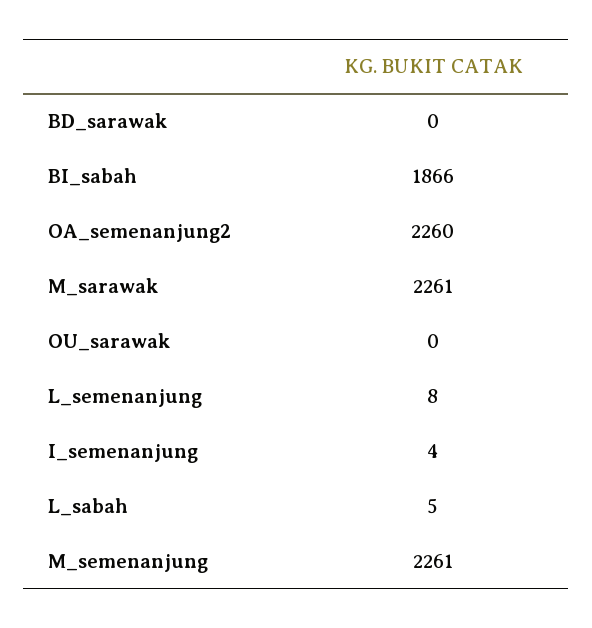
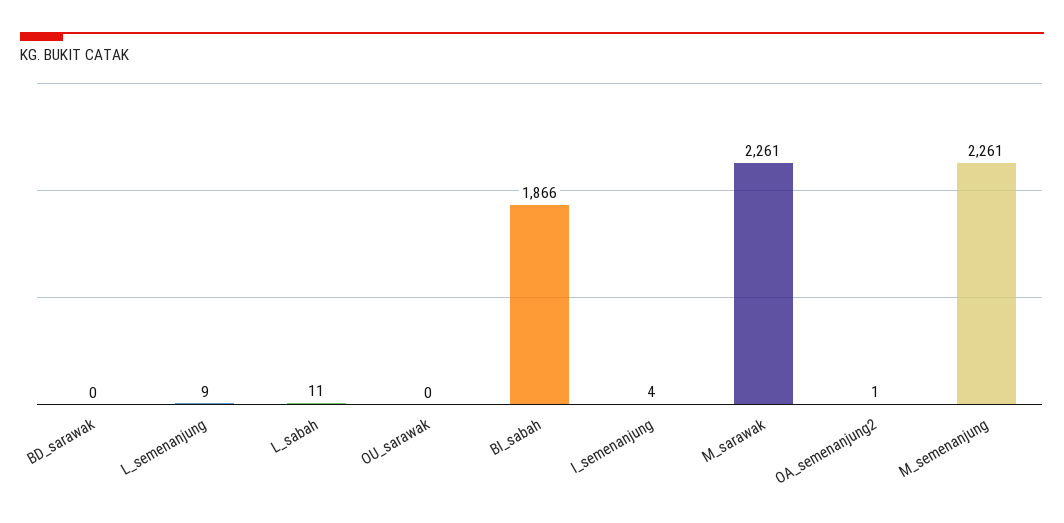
  {
    "BD_sarawak": 0,
    "BI_sabah": 1866,
-   "OA_semenanjung2": 2260,
+   "OA_semenanjung2": 1,
    "M_sarawak": 2261,
    "OU_sarawak": 0,
-   "L_semenanjung": 8,
+   "L_semenanjung": 9,
    "I_semenanjung": 4,
-   "L_sabah": 5,
+   "L_sabah": 11,
    "M_semenanjung": 2261
  }

